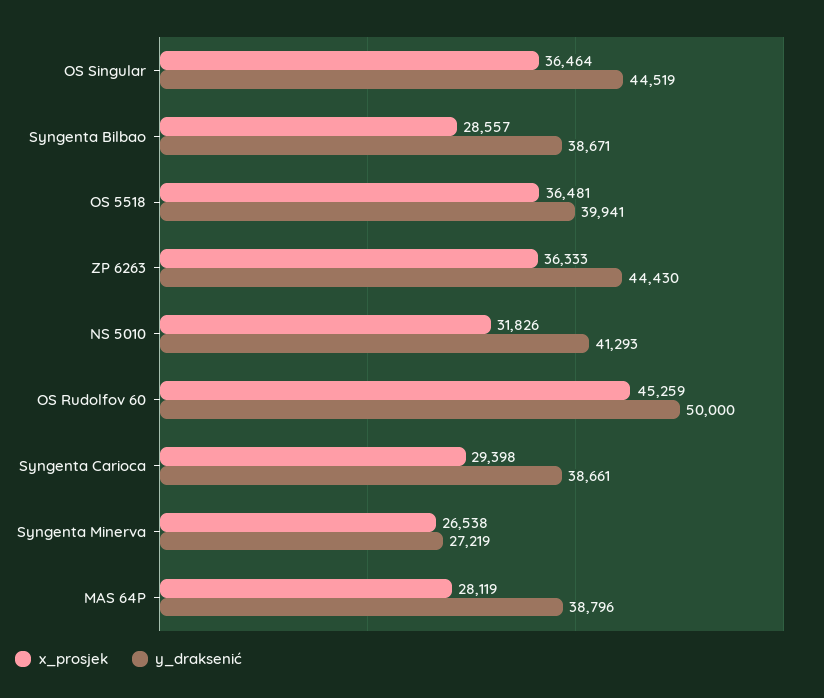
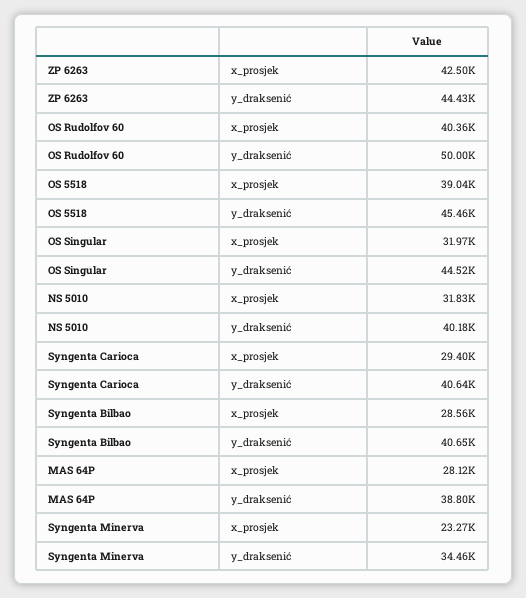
  {
    "x_prosjek": {
-     "OS Singular": 36464,
+     "OS Singular": 31970,
      "Syngenta Bilbao": 28557,
-     "OS 5518": 36481,
+     "OS 5518": 39040,
-     "ZP 6263": 36333,
+     "ZP 6263": 42500,
      "NS 5010": 31826,
-     "OS Rudolfov 60": 45259,
+     "OS Rudolfov 60": 40360,
      "Syngenta Carioca": 29398,
-     "Syngenta Minerva": 26538,
+     "Syngenta Minerva": 23270,
      "MAS 64P": 28119
    },
    "y_draksenić": {
      "OS Singular": 44519,
-     "Syngenta Bilbao": 38671,
+     "Syngenta Bilbao": 40650,
-     "OS 5518": 39941,
+     "OS 5518": 45460,
      "ZP 6263": 44430,
-     "NS 5010": 41293,
+     "NS 5010": 40180,
      "OS Rudolfov 60": 50000,
-     "Syngenta Carioca": 38661,
+     "Syngenta Carioca": 40640,
-     "Syngenta Minerva": 27219,
+     "Syngenta Minerva": 34460,
      "MAS 64P": 38796
    }
  }

